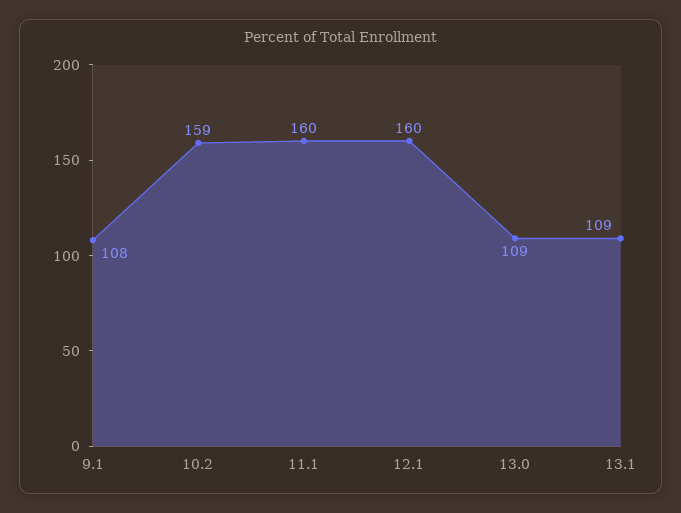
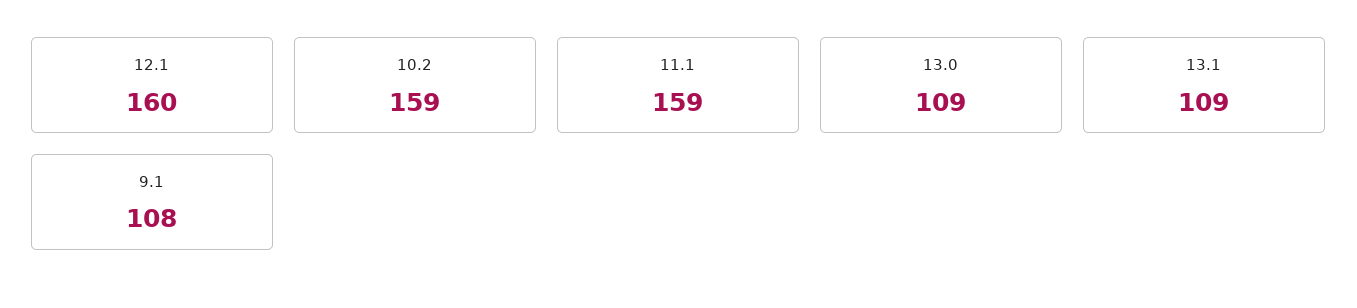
  {
    "9.1": 108,
    "10.2": 159,
-   "11.1": 160,
+   "11.1": 159,
    "12.1": 160,
    "13.0": 109,
    "13.1": 109
  }

